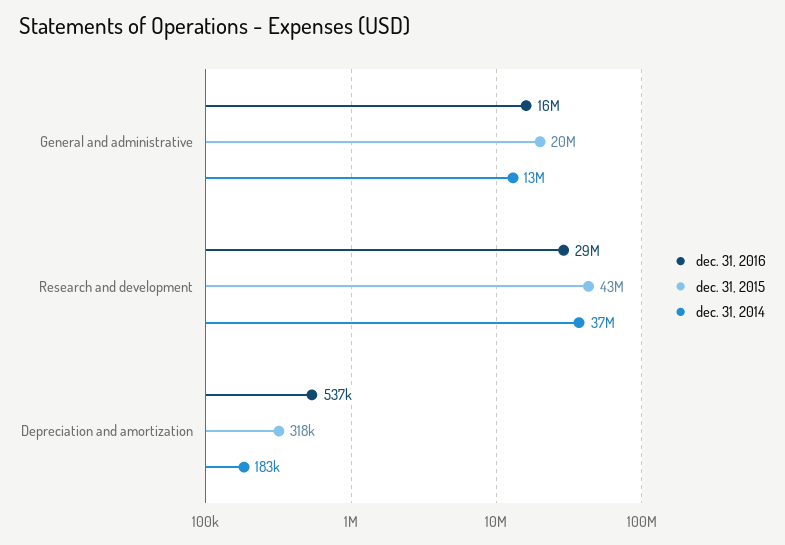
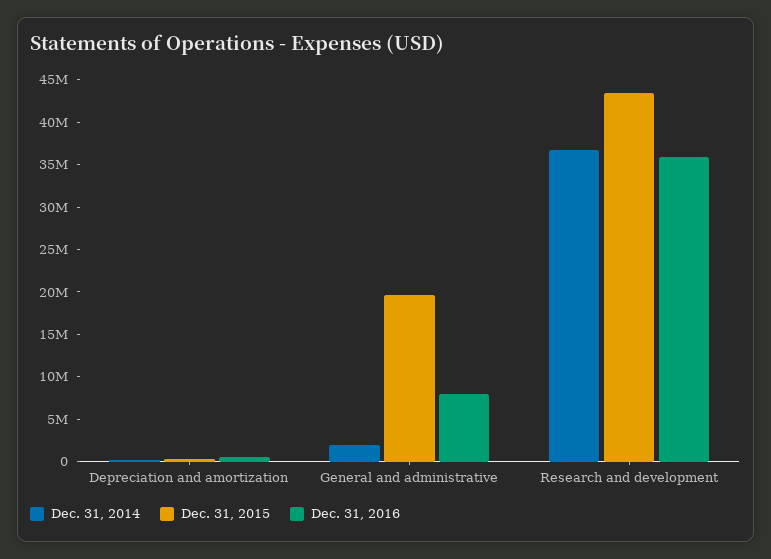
  {
    "dec. 31, 2016": {
-     "General and administrative": 16000000,
+     "General and administrative": 8000000,
-     "Research and development": 29000000,
+     "Research and development": 36000000,
      "Depreciation and amortization": 537000
    },
    "dec. 31, 2015": {
      "General and administrative": 20000000,
      "Research and development": 43000000,
      "Depreciation and amortization": 318000
    },
    "dec. 31, 2014": {
-     "General and administrative": 13000000,
+     "General and administrative": 2000000,
      "Research and development": 37000000,
      "Depreciation and amortization": 183000
    }
  }

